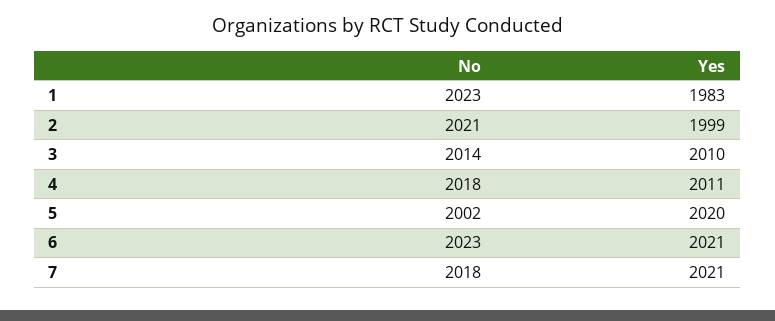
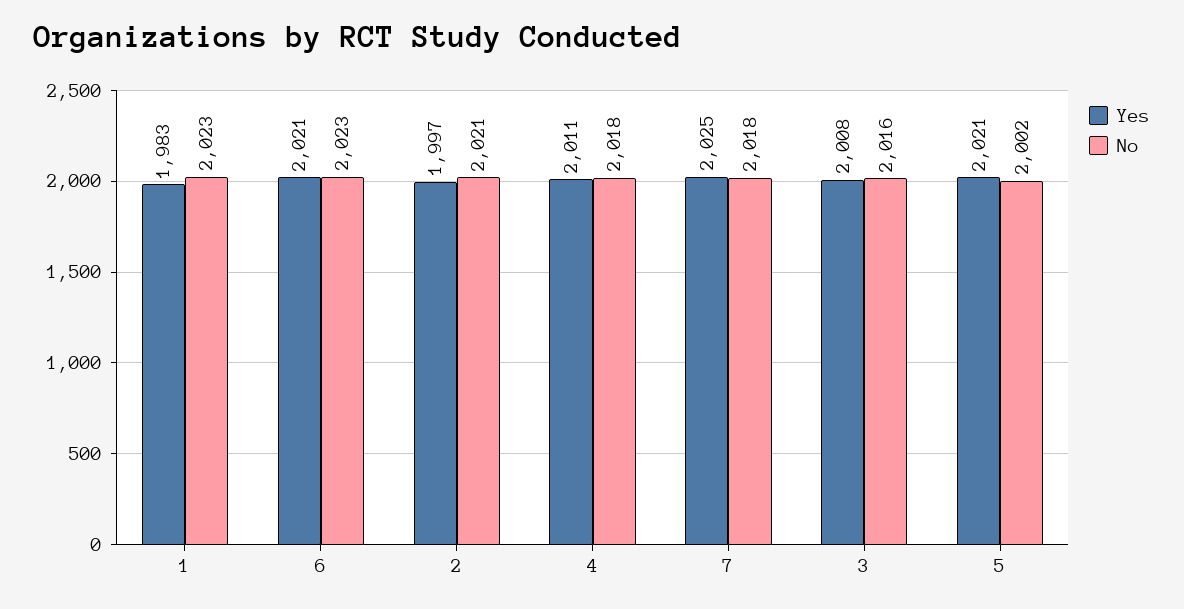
  {
    "No": {
      "1": 2023,
      "2": 2021,
-     "3": 2014,
+     "3": 2016,
      "4": 2018,
      "5": 2002,
      "6": 2023,
      "7": 2018
    },
    "Yes": {
      "1": 1983,
-     "2": 1999,
+     "2": 1997,
-     "3": 2010,
+     "3": 2008,
      "4": 2011,
-     "5": 2020,
+     "5": 2021,
      "6": 2021,
-     "7": 2021
+     "7": 2025
    }
  }

